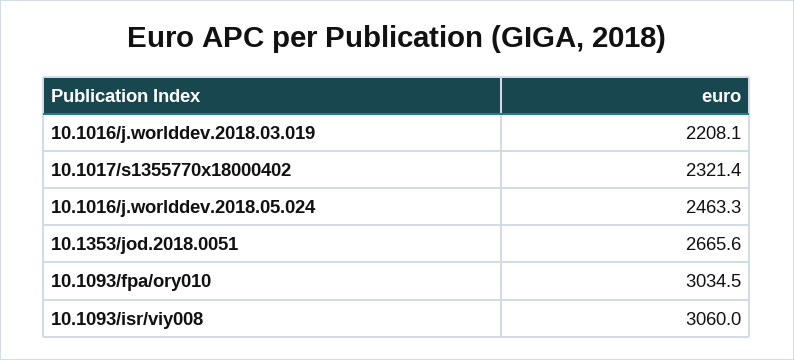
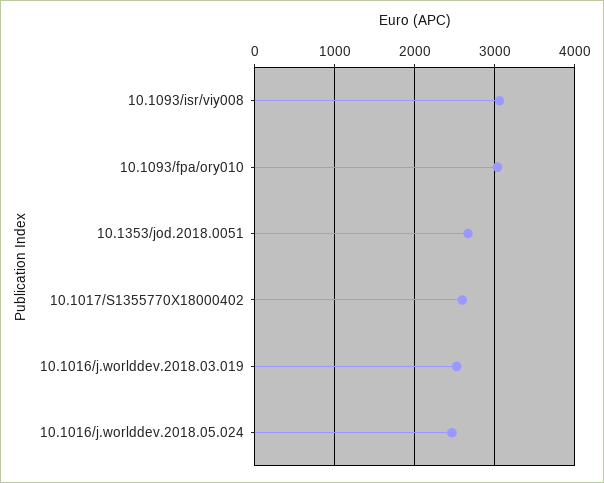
  {
-   "10.1016/j.worlddev.2018.03.019": 2208.1,
+   "10.1016/j.worlddev.2018.03.019": 2500,
-   "10.1017/s1355770x18000402": 2321.4,
+   "10.1017/s1355770x18000402": 2600,
    "10.1016/j.worlddev.2018.05.024": 2463.3,
    "10.1353/jod.2018.0051": 2665.6,
    "10.1093/fpa/ory010": 3034.5,
    "10.1093/isr/viy008": 3060
  }

